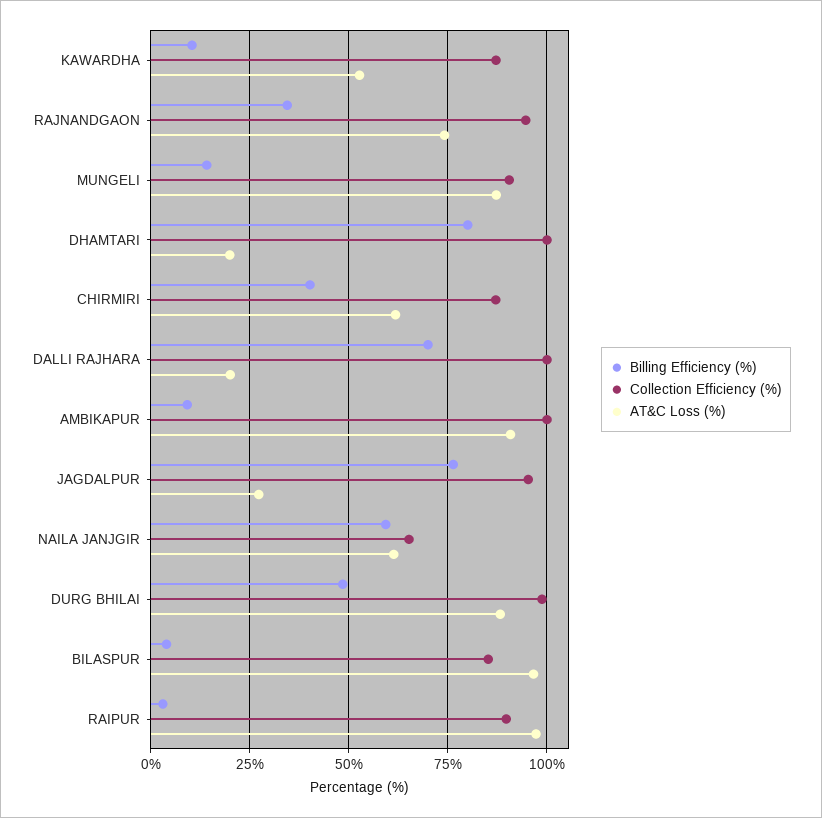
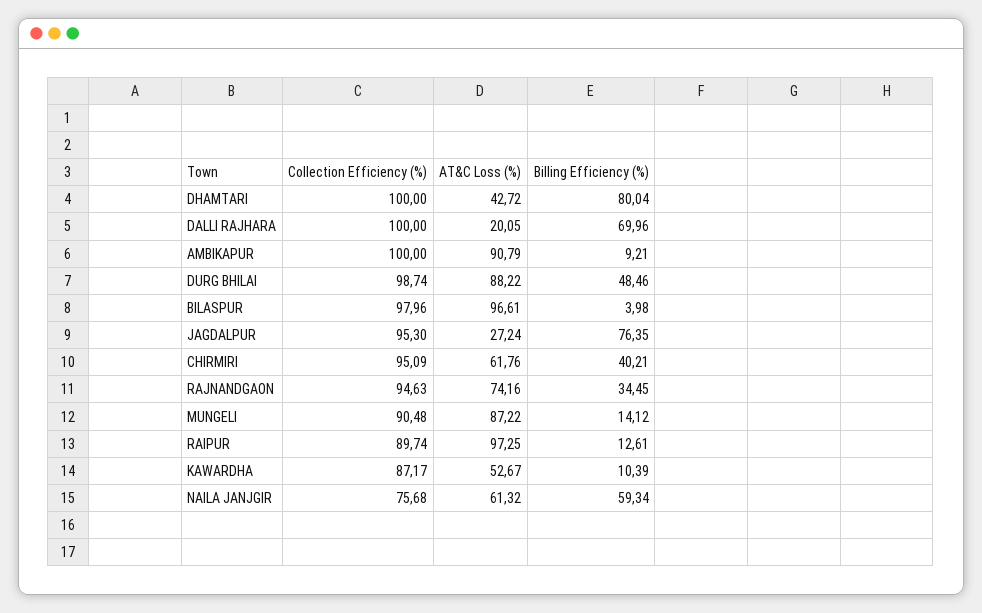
  {
    "Billing Efficiency (%)": {
      "KAWARDHA": 10.39,
      "RAJNANDGAON": 34.45,
      "MUNGELI": 14.12,
      "DHAMTARI": 80.04,
      "CHIRMIRI": 40.21,
      "DALLI RAJHARA": 69.96,
      "AMBIKAPUR": 9.21,
      "JAGDALPUR": 76.35,
      "NAILA JANJGIR": 59.34,
      "DURG BHILAI": 48.46,
      "BILASPUR": 3.98,
-     "RAIPUR": 2.5
+     "RAIPUR": 12.61
    },
    "Collection Efficiency (%)": {
      "KAWARDHA": 87.17,
      "RAJNANDGAON": 94.63,
      "MUNGELI": 90.48,
      "DHAMTARI": 100,
-     "CHIRMIRI": 87.5,
+     "CHIRMIRI": 95.09,
      "DALLI RAJHARA": 100,
      "AMBIKAPUR": 100,
      "JAGDALPUR": 95.3,
-     "NAILA JANJGIR": 65,
+     "NAILA JANJGIR": 75.68,
      "DURG BHILAI": 98.74,
-     "BILASPUR": 85,
+     "BILASPUR": 97.96,
      "RAIPUR": 89.74
    },
    "AT&C Loss (%)": {
      "KAWARDHA": 52.67,
      "RAJNANDGAON": 74.16,
      "MUNGELI": 87.22,
-     "DHAMTARI": 20,
+     "DHAMTARI": 42.72,
      "CHIRMIRI": 61.76,
      "DALLI RAJHARA": 20.05,
      "AMBIKAPUR": 90.79,
      "JAGDALPUR": 27.24,
      "NAILA JANJGIR": 61.32,
      "DURG BHILAI": 88.22,
      "BILASPUR": 96.61,
      "RAIPUR": 97.25
    }
  }

